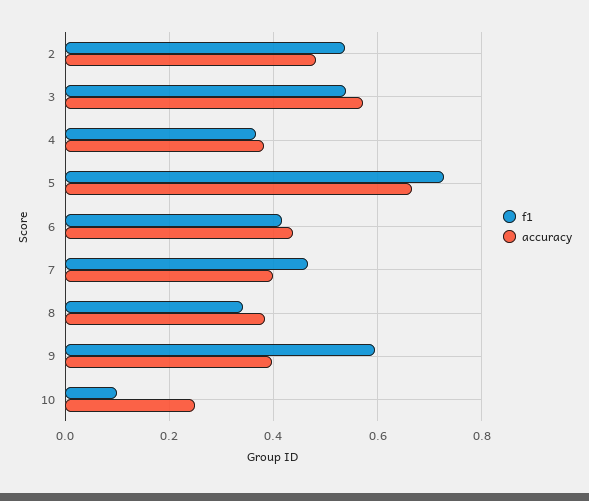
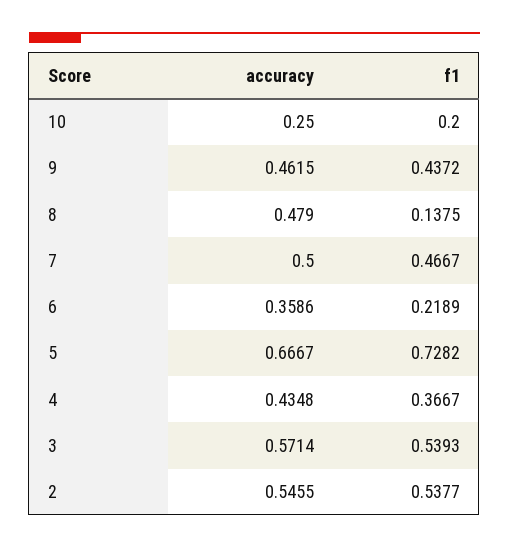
  {
    "f1": {
      "2": 0.5377,
      "3": 0.5393,
      "4": 0.3667,
      "5": 0.7282,
-     "6": 0.42,
+     "6": 0.2189,
      "7": 0.4667,
-     "8": 0.34,
+     "8": 0.1375,
-     "9": 0.6,
+     "9": 0.4372,
-     "10": 0.1
+     "10": 0.2
    },
    "accuracy": {
-     "2": 0.48,
+     "2": 0.5455,
      "3": 0.5714,
-     "4": 0.38,
+     "4": 0.4348,
      "5": 0.6667,
-     "6": 0.44,
+     "6": 0.3586,
-     "7": 0.4,
+     "7": 0.5,
-     "8": 0.38,
+     "8": 0.479,
-     "9": 0.4,
+     "9": 0.4615,
      "10": 0.25
    }
  }

